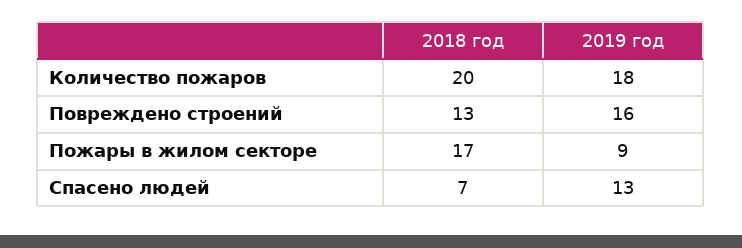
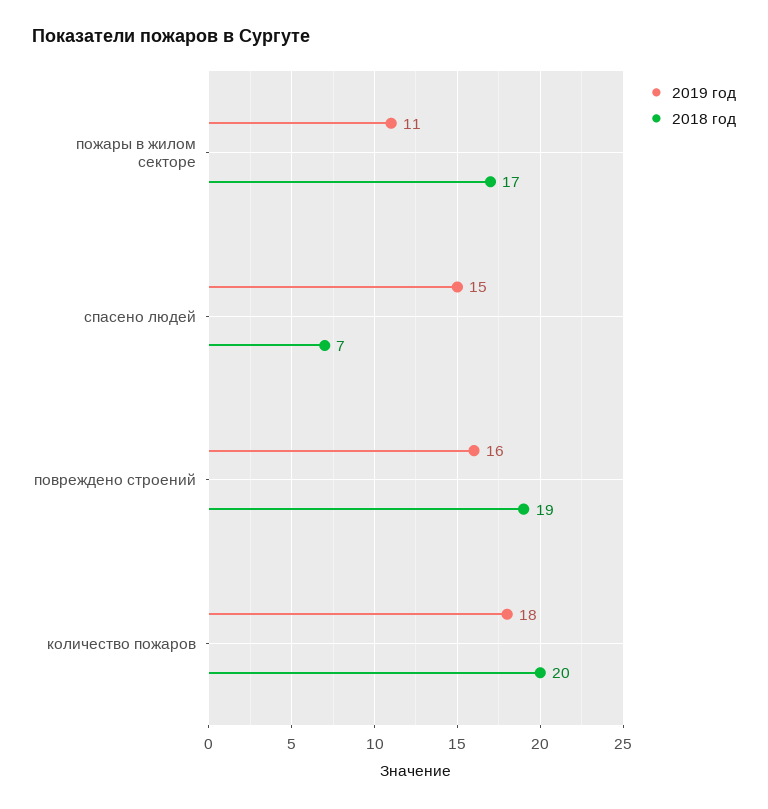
  {
    "2018 год": {
      "Количество пожаров": 20,
-     "Повреждено строений": 13,
+     "Повреждено строений": 19,
      "Пожары в жилом секторе": 17,
      "Спасено людей": 7
    },
    "2019 год": {
      "Количество пожаров": 18,
      "Повреждено строений": 16,
-     "Пожары в жилом секторе": 9,
+     "Пожары в жилом секторе": 11,
-     "Спасено людей": 13
+     "Спасено людей": 15
    }
  }

